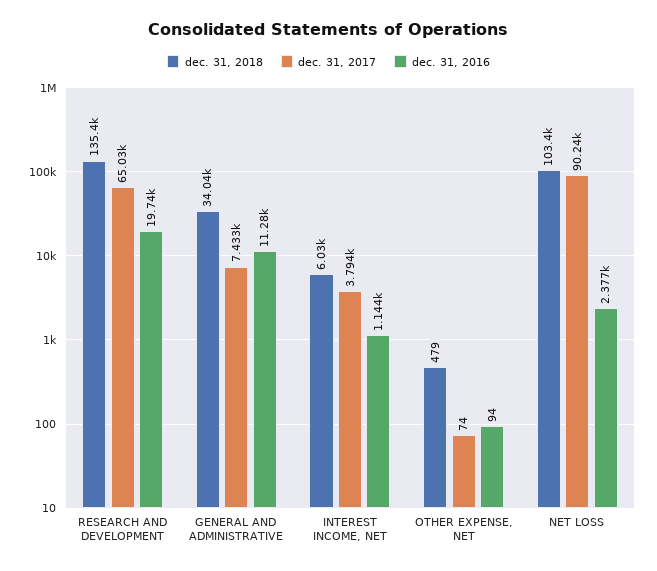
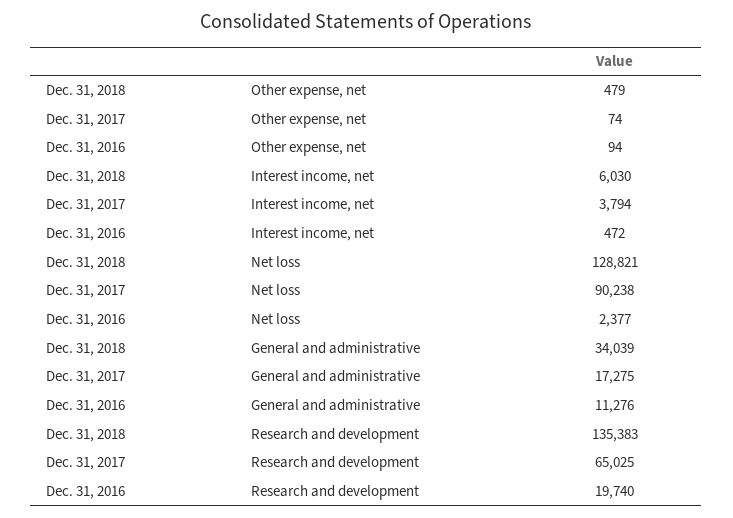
  {
    "dec. 31, 2018": {
      "RESEARCH AND DEVELOPMENT": 135383,
      "GENERAL AND ADMINISTRATIVE": 34039,
      "INTEREST INCOME, NET": 6030,
      "OTHER EXPENSE, NET": 479,
-     "NET LOSS": 103400
+     "NET LOSS": 128821
    },
    "dec. 31, 2017": {
      "RESEARCH AND DEVELOPMENT": 65025,
-     "GENERAL AND ADMINISTRATIVE": 7433,
+     "GENERAL AND ADMINISTRATIVE": 17275,
      "INTEREST INCOME, NET": 3794,
      "OTHER EXPENSE, NET": 74,
      "NET LOSS": 90238
    },
    "dec. 31, 2016": {
      "RESEARCH AND DEVELOPMENT": 19740,
      "GENERAL AND ADMINISTRATIVE": 11276,
-     "INTEREST INCOME, NET": 1144,
+     "INTEREST INCOME, NET": 472,
      "OTHER EXPENSE, NET": 94,
      "NET LOSS": 2377
    }
  }

